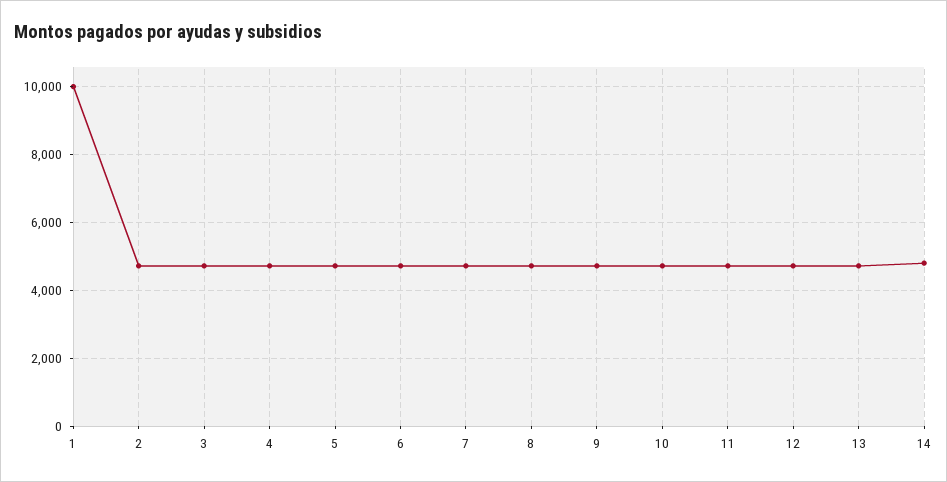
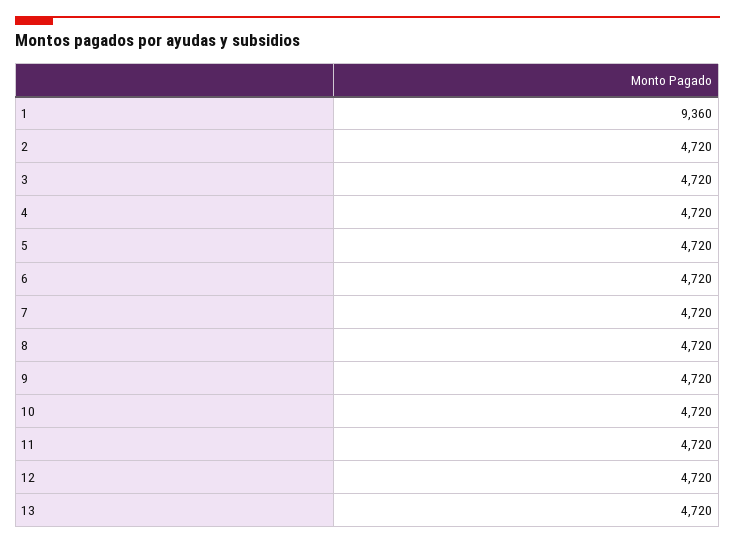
  {
-   "1": 10000,
+   "1": 9360,
    "2": 4720,
    "3": 4720,
    "4": 4720,
    "5": 4720,
    "6": 4720,
    "7": 4720,
    "8": 4720,
    "9": 4720,
    "10": 4720,
    "11": 4720,
    "12": 4720,
-   "13": 4720,
+   "13": 4720
-   "14": 4800
  }

